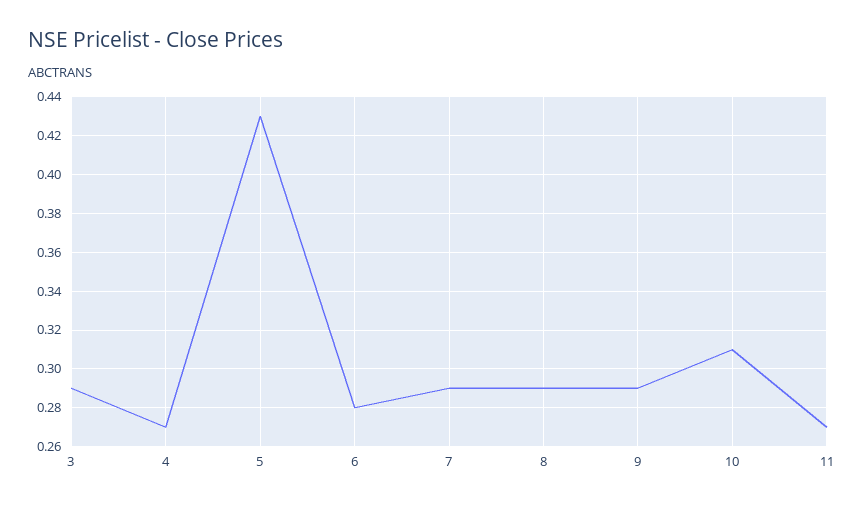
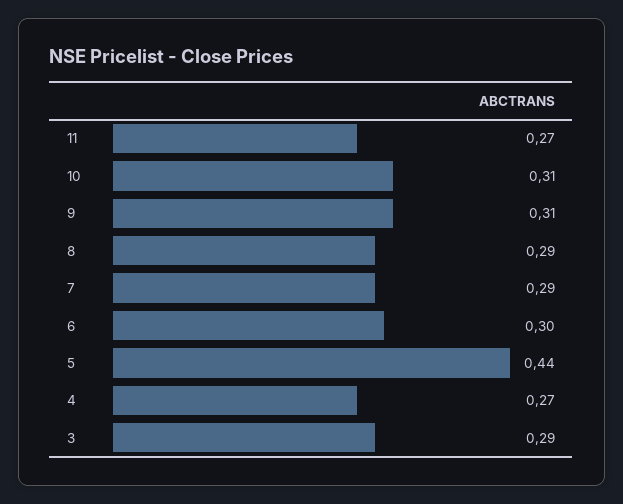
  {
    "3": 0.29,
    "4": 0.27,
-   "5": 0.43,
+   "5": 0.44,
-   "6": 0.28,
+   "6": 0.3,
    "7": 0.29,
    "8": 0.29,
-   "9": 0.29,
+   "9": 0.31,
    "10": 0.31,
    "11": 0.27
  }

